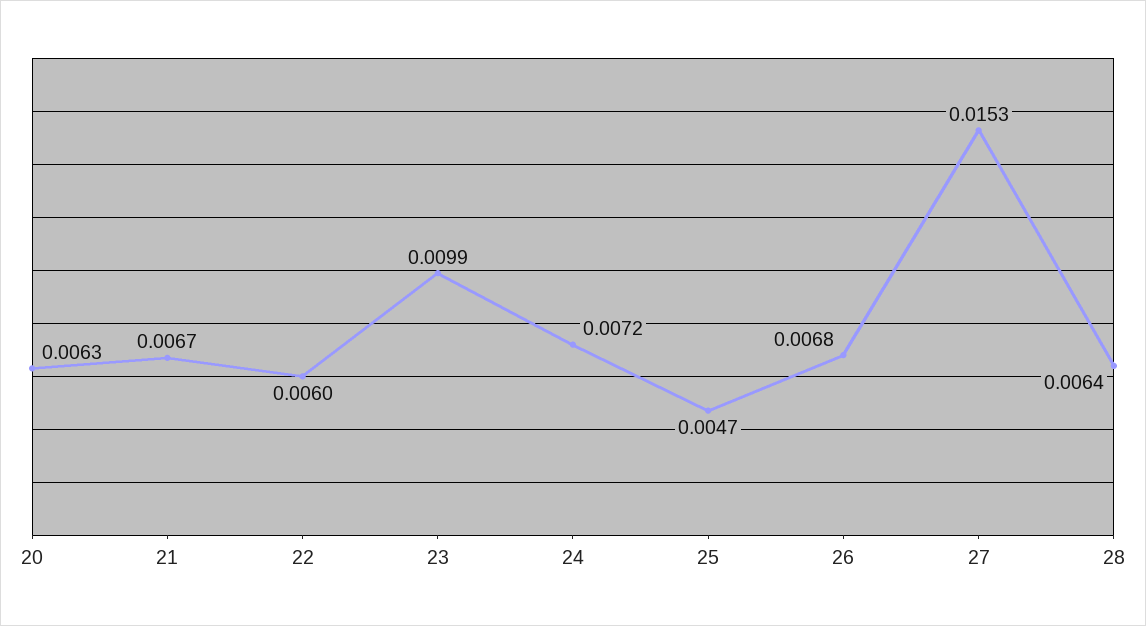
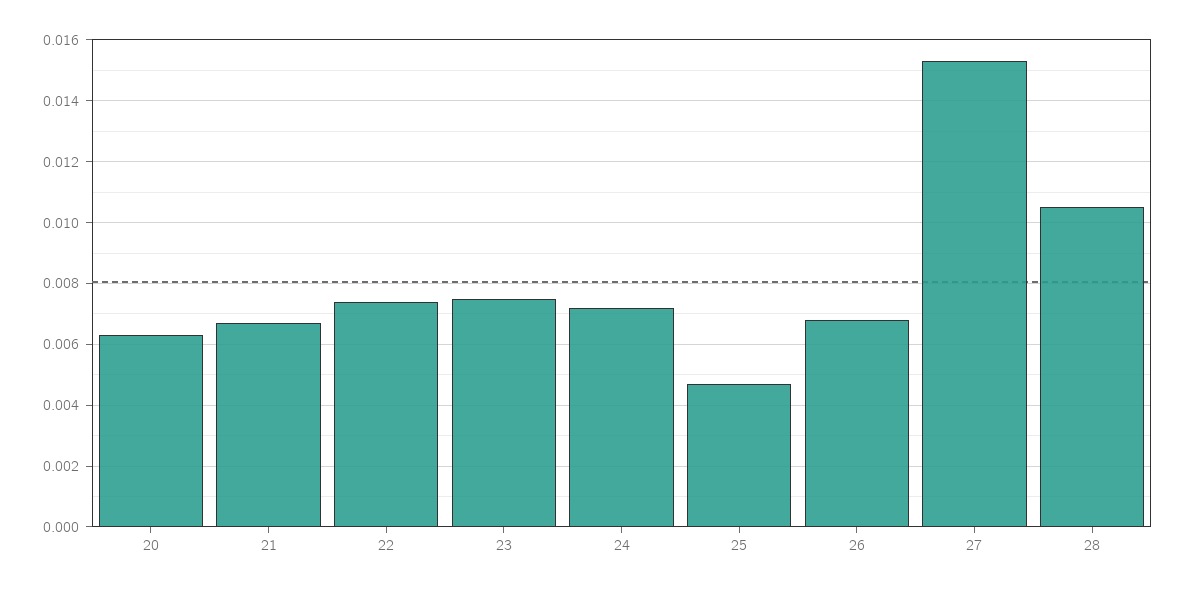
  {
    "20": 0.0063,
    "21": 0.0067,
-   "22": 0.006,
+   "22": 0.0075,
-   "23": 0.0099,
+   "23": 0.0075,
    "24": 0.0072,
    "25": 0.0047,
    "26": 0.0068,
    "27": 0.0153,
-   "28": 0.0064
+   "28": 0.0105
  }

